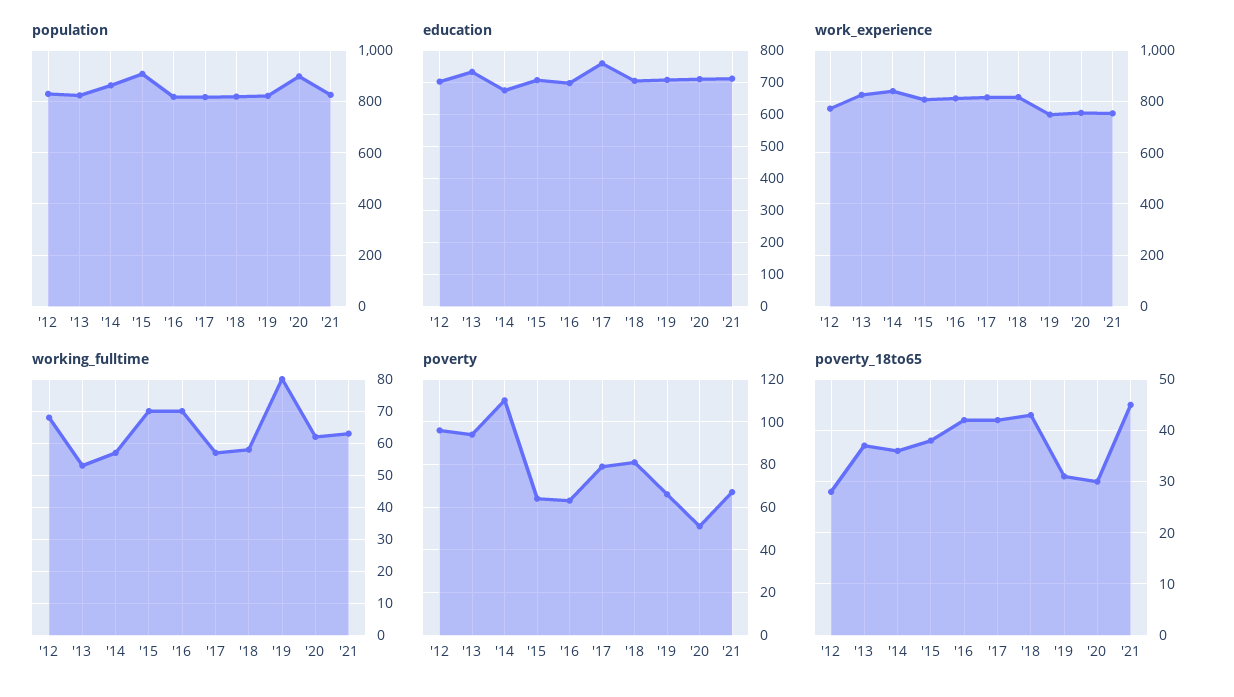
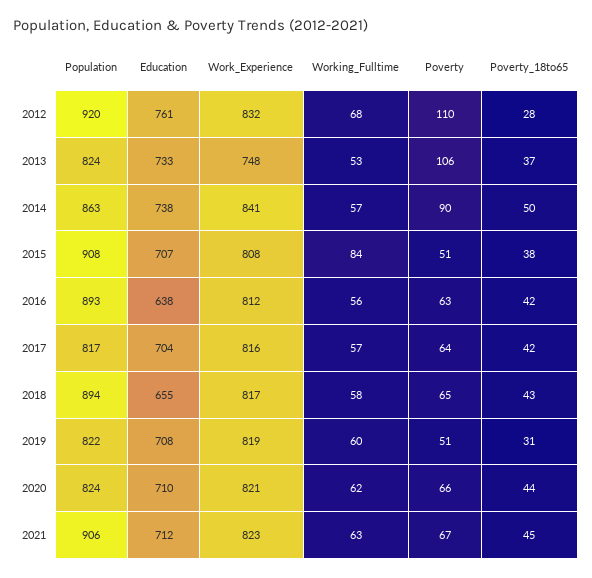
  {
    "population": {
-     "'12": 825,
+     "'12": 920,
      "'13": 824,
      "'14": 863,
      "'15": 908,
-     "'16": 825,
+     "'16": 893,
      "'17": 817,
-     "'18": 825,
+     "'18": 894,
      "'19": 822,
-     "'20": 900,
+     "'20": 824,
-     "'21": 825
+     "'21": 906
    },
    "education": {
-     "'12": 700,
+     "'12": 761,
      "'13": 733,
-     "'14": 680,
+     "'14": 738,
      "'15": 707,
-     "'16": 700,
+     "'16": 638,
-     "'17": 760,
+     "'17": 704,
-     "'18": 700,
+     "'18": 655,
      "'19": 708,
      "'20": 710,
      "'21": 712
    },
    "work_experience": {
-     "'12": 775,
+     "'12": 832,
-     "'13": 825,
+     "'13": 748,
      "'14": 841,
      "'15": 808,
      "'16": 812,
      "'17": 816,
      "'18": 817,
-     "'19": 750,
+     "'19": 819,
-     "'20": 750,
+     "'20": 821,
-     "'21": 750
+     "'21": 823
    },
    "working_fulltime": {
      "'12": 68,
      "'13": 53,
      "'14": 57,
-     "'15": 70,
+     "'15": 84,
-     "'16": 70,
+     "'16": 56,
      "'17": 57,
      "'18": 58,
-     "'19": 80,
+     "'19": 60,
      "'20": 62,
      "'21": 63
    },
    "poverty": {
-     "'12": 95,
+     "'12": 110,
-     "'13": 95,
+     "'13": 106,
-     "'14": 110,
+     "'14": 90,
-     "'15": 65,
+     "'15": 51,
      "'16": 63,
-     "'17": 80,
+     "'17": 64,
-     "'18": 80,
+     "'18": 65,
-     "'19": 65,
+     "'19": 51,
-     "'20": 50,
+     "'20": 66,
      "'21": 67
    },
    "poverty_18to65": {
      "'12": 28,
      "'13": 37,
-     "'14": 35,
+     "'14": 50,
      "'15": 38,
      "'16": 42,
      "'17": 42,
      "'18": 43,
      "'19": 31,
-     "'20": 30,
+     "'20": 44,
      "'21": 45
    }
  }

